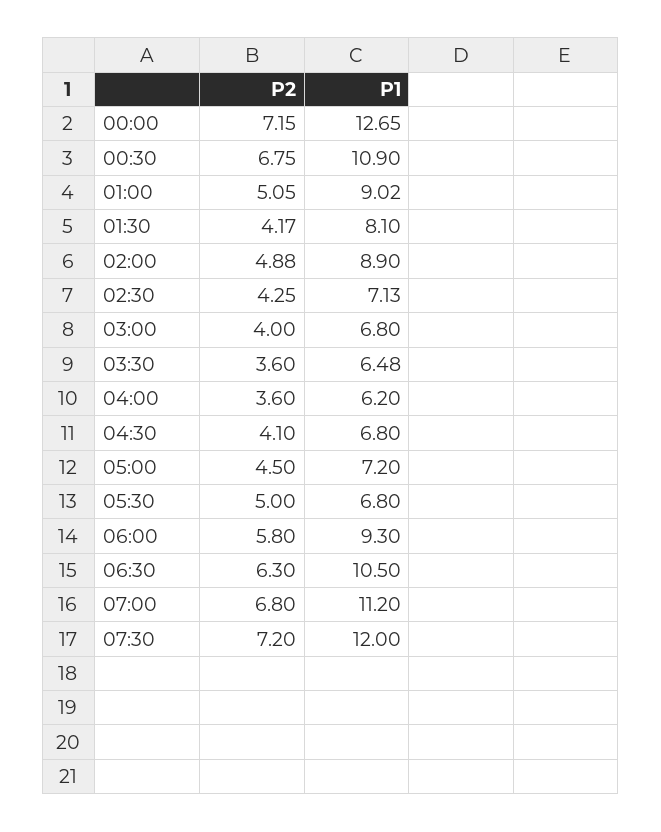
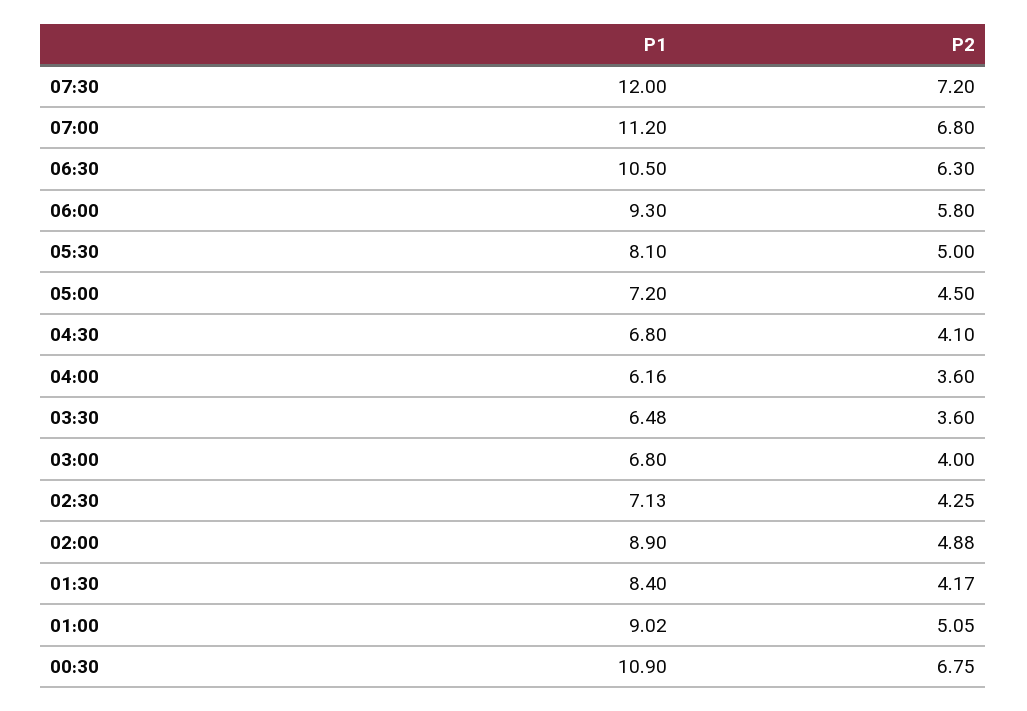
  {
    "P2": {
-     "00:00": 7.15,
      "00:30": 6.75,
      "01:00": 5.05,
      "01:30": 4.17,
      "02:00": 4.88,
      "02:30": 4.25,
      "03:00": 4,
      "03:30": 3.6,
      "04:00": 3.6,
      "04:30": 4.1,
      "05:00": 4.5,
      "05:30": 5,
      "06:00": 5.8,
      "06:30": 6.3,
      "07:00": 6.8,
      "07:30": 7.2
    },
    "P1": {
-     "00:00": 12.65,
      "00:30": 10.9,
      "01:00": 9.02,
-     "01:30": 8.1,
+     "01:30": 8.4,
      "02:00": 8.9,
      "02:30": 7.13,
      "03:00": 6.8,
      "03:30": 6.48,
-     "04:00": 6.2,
+     "04:00": 6.16,
      "04:30": 6.8,
      "05:00": 7.2,
-     "05:30": 6.8,
+     "05:30": 8.1,
      "06:00": 9.3,
      "06:30": 10.5,
      "07:00": 11.2,
      "07:30": 12
    }
  }

